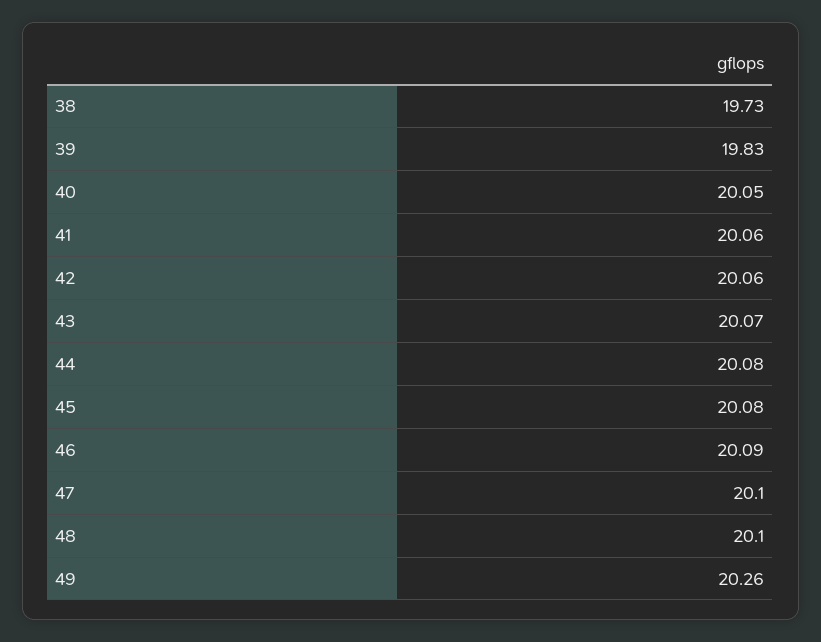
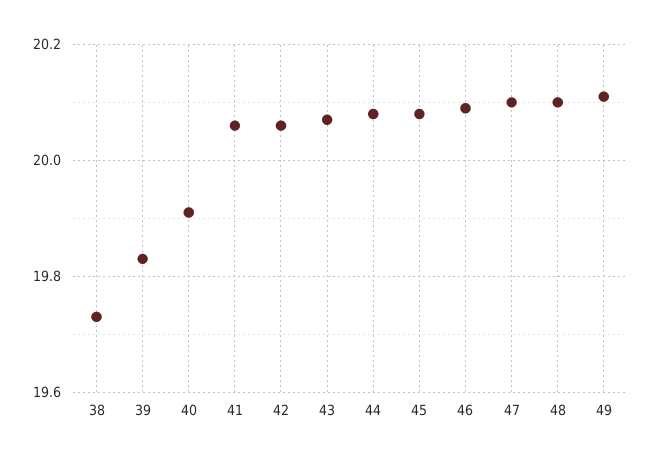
  {
    "38": 19.73,
    "39": 19.83,
-   "40": 20.05,
+   "40": 19.9,
    "41": 20.06,
    "42": 20.06,
    "43": 20.07,
    "44": 20.08,
    "45": 20.08,
    "46": 20.09,
    "47": 20.1,
    "48": 20.1,
-   "49": 20.26
+   "49": 20.1
  }

